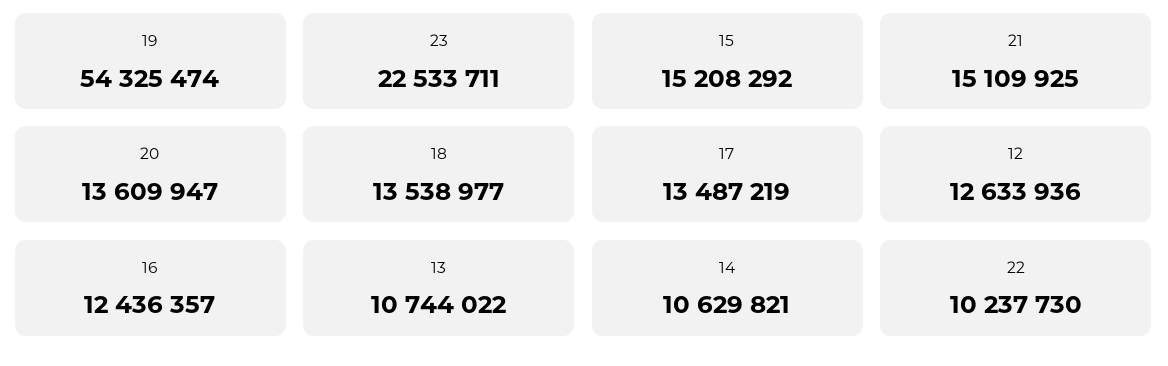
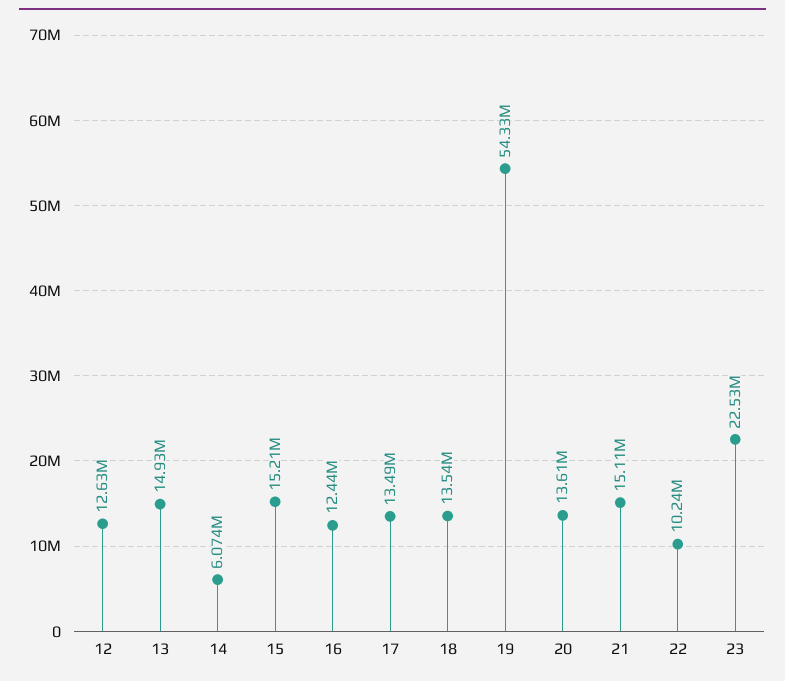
  {
    "19": 54325474,
    "23": 22533711,
    "15": 15208292,
    "21": 15109925,
    "20": 13609947,
    "18": 13538977,
    "17": 13487219,
    "12": 12633936,
    "16": 12436357,
-   "13": 10744022,
+   "13": 14930000,
-   "14": 10629821,
+   "14": 6074000,
    "22": 10237730
  }

